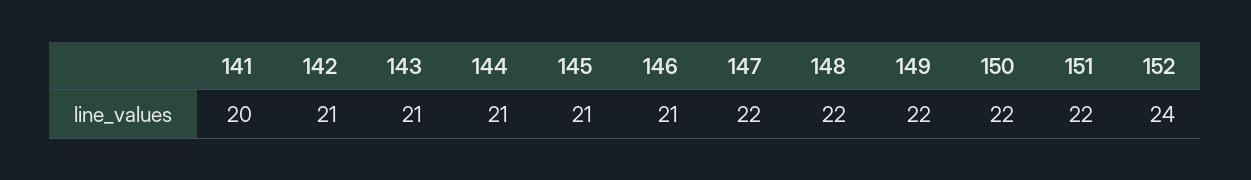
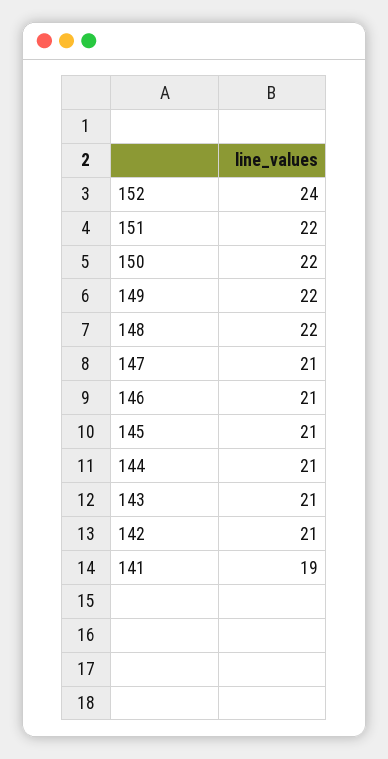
  {
-   "141": 20,
+   "141": 19,
    "142": 21,
    "143": 21,
    "144": 21,
    "145": 21,
    "146": 21,
-   "147": 22,
+   "147": 21,
    "148": 22,
    "149": 22,
    "150": 22,
    "151": 22,
    "152": 24
  }

